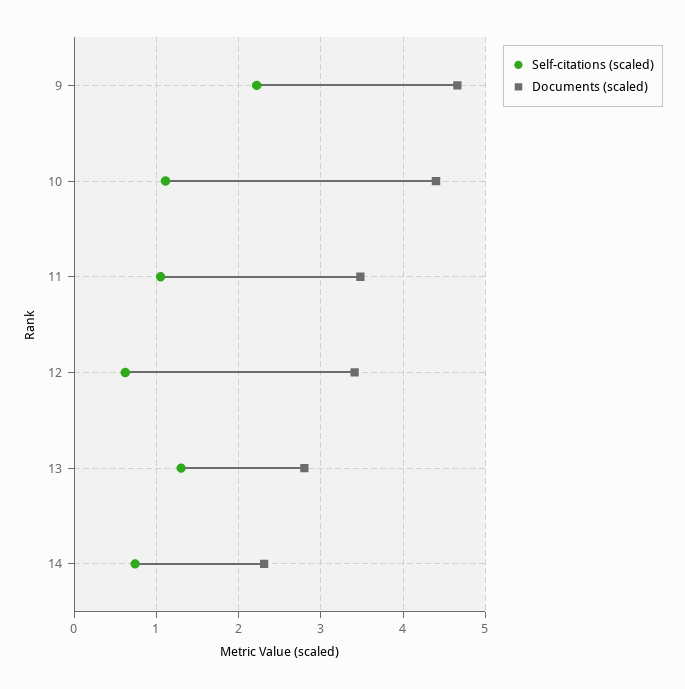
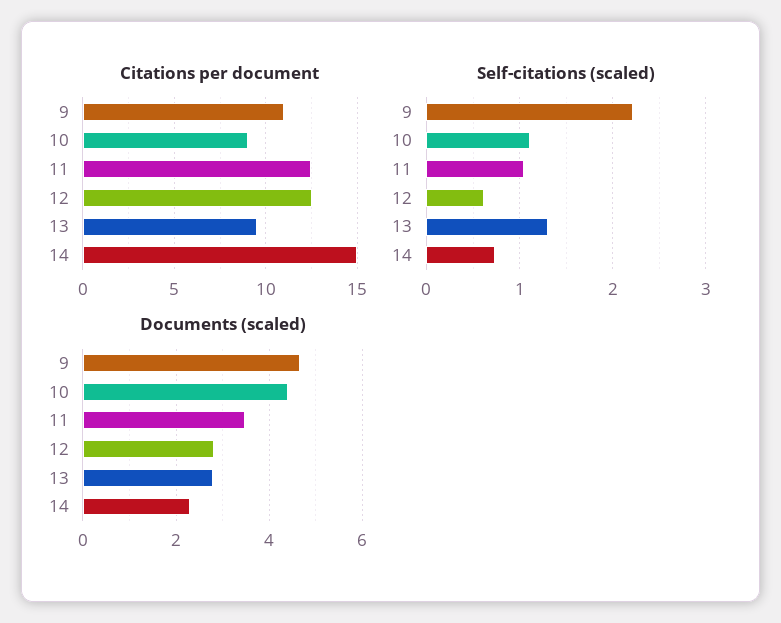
  {
    "Self-citations (scaled)": {
      "9": 2.2,
      "10": 1.1,
      "11": 1.1,
      "12": 0.6,
      "13": 1.3,
      "14": 0.7
    },
    "Documents (scaled)": {
      "9": 4.7,
      "10": 4.4,
      "11": 3.5,
-     "12": 3.4,
+     "12": 2.8,
      "13": 2.8,
      "14": 2.3
-   }
+   },
+   "Citations per document": {
+     "9": 11,
+     "10": 9,
+     "11": 12.5,
+     "12": 12.5,
+     "13": 9.5,
+     "14": 15
+   }
  }

